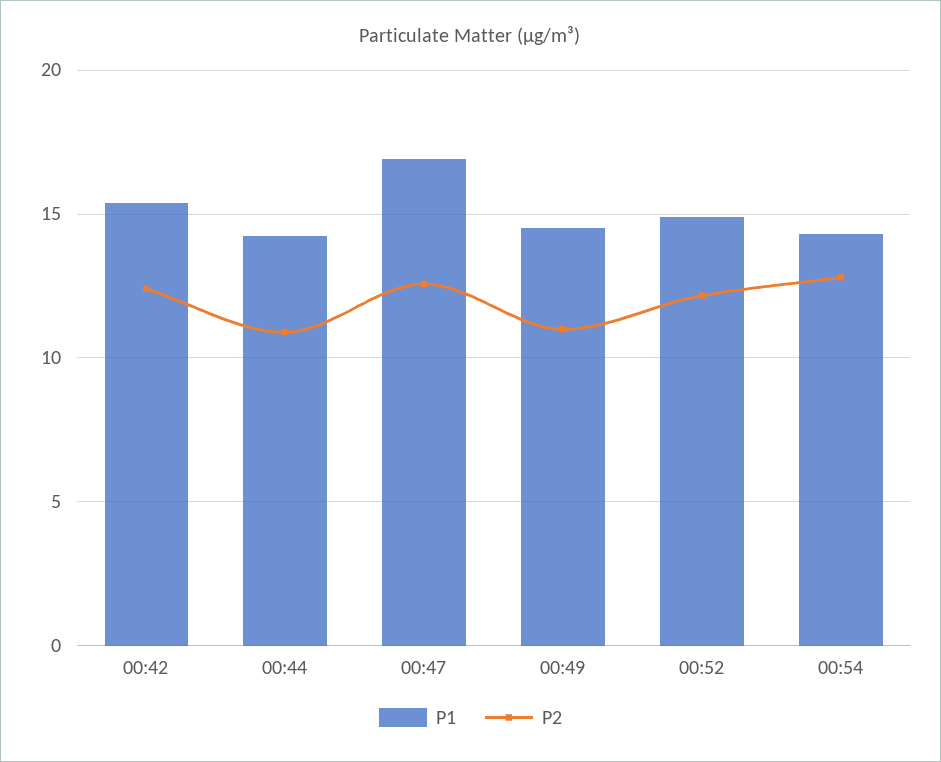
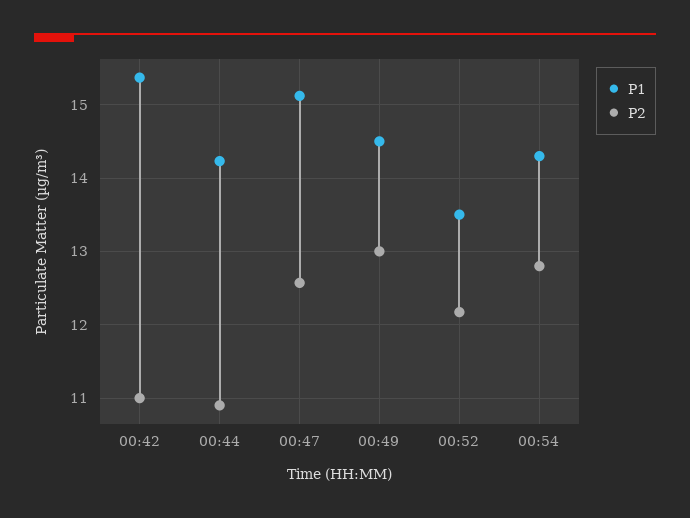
  {
    "P1": {
      "00:42": 15.4,
      "00:44": 14.2,
-     "00:47": 17,
+     "00:47": 15.1,
      "00:49": 14.5,
-     "00:52": 15,
+     "00:52": 13.5,
      "00:54": 14.3
    },
    "P2": {
-     "00:42": 12.5,
+     "00:42": 11,
      "00:44": 10.9,
      "00:47": 12.6,
-     "00:49": 11,
+     "00:49": 13,
      "00:52": 12.2,
      "00:54": 12.8
    }
  }

